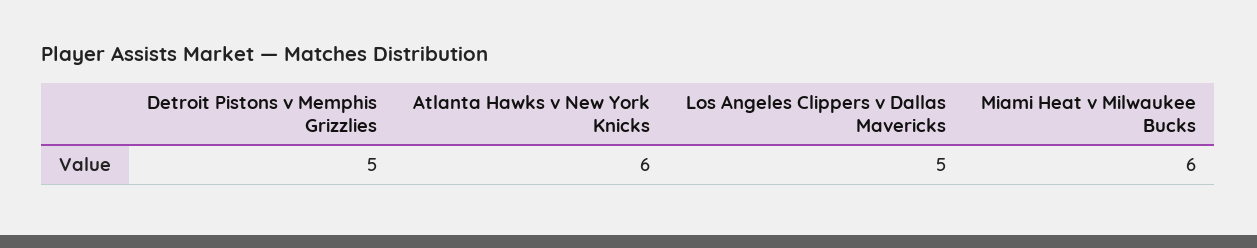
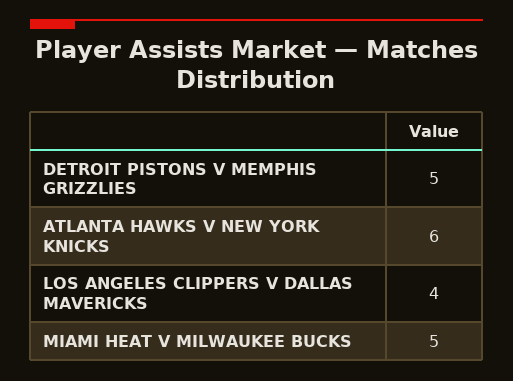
  {
    "Detroit Pistons v Memphis Grizzlies": 5,
    "Atlanta Hawks v New York Knicks": 6,
-   "Los Angeles Clippers v Dallas Mavericks": 5,
+   "Los Angeles Clippers v Dallas Mavericks": 4,
-   "Miami Heat v Milwaukee Bucks": 6
+   "Miami Heat v Milwaukee Bucks": 5
  }

